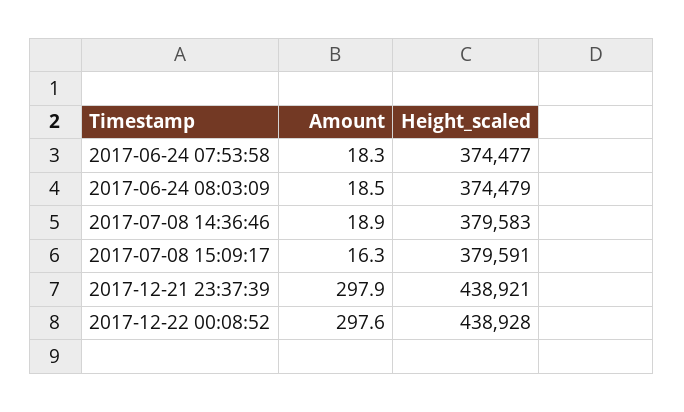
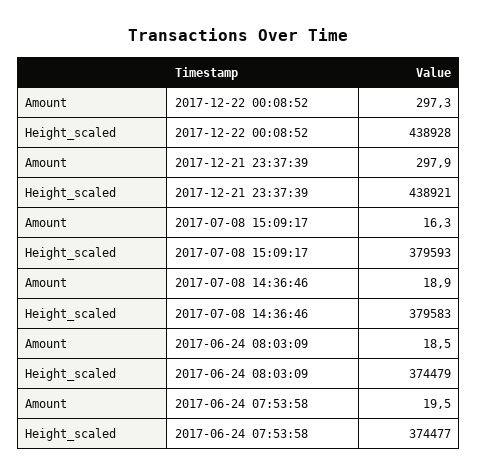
  {
    "Amount": {
-     "2017-06-24 07:53:58": 18.3,
+     "2017-06-24 07:53:58": 19.5,
      "2017-06-24 08:03:09": 18.5,
      "2017-07-08 14:36:46": 18.9,
      "2017-07-08 15:09:17": 16.3,
      "2017-12-21 23:37:39": 297.9,
-     "2017-12-22 00:08:52": 297.6
+     "2017-12-22 00:08:52": 297.3
    },
    "Height_scaled": {
      "2017-06-24 07:53:58": 374477,
      "2017-06-24 08:03:09": 374479,
      "2017-07-08 14:36:46": 379583,
-     "2017-07-08 15:09:17": 379591,
+     "2017-07-08 15:09:17": 379593,
      "2017-12-21 23:37:39": 438921,
      "2017-12-22 00:08:52": 438928
    }
  }

